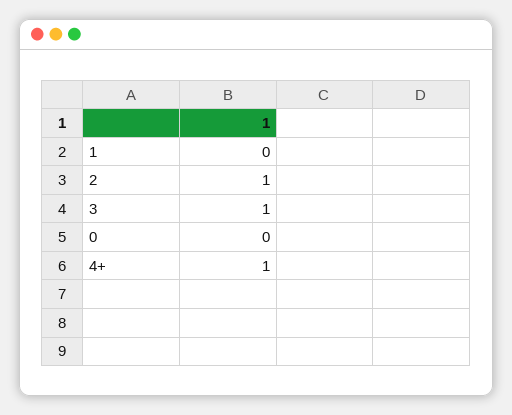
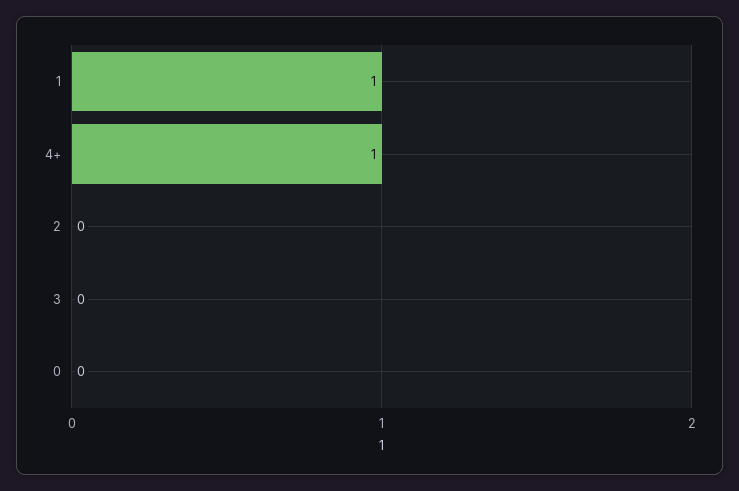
  {
-   "1": 0,
+   "1": 1,
-   "2": 1,
+   "2": 0,
-   "3": 1,
+   "3": 0,
    "0": 0,
    "4+": 1
  }

